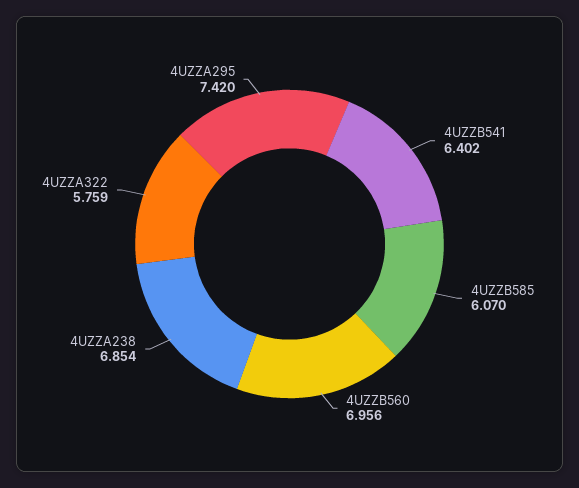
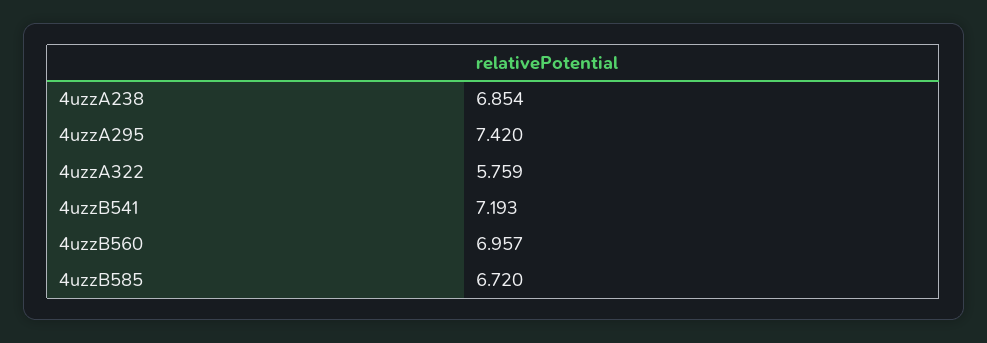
  {
-   "4UZZB541": 6.402,
+   "4UZZB541": 7.193,
-   "4UZZB585": 6.07,
+   "4UZZB585": 6.72,
-   "4UZZB560": 6.956,
+   "4UZZB560": 6.957,
    "4UZZA238": 6.854,
    "4UZZA322": 5.759,
    "4UZZA295": 7.42
  }

